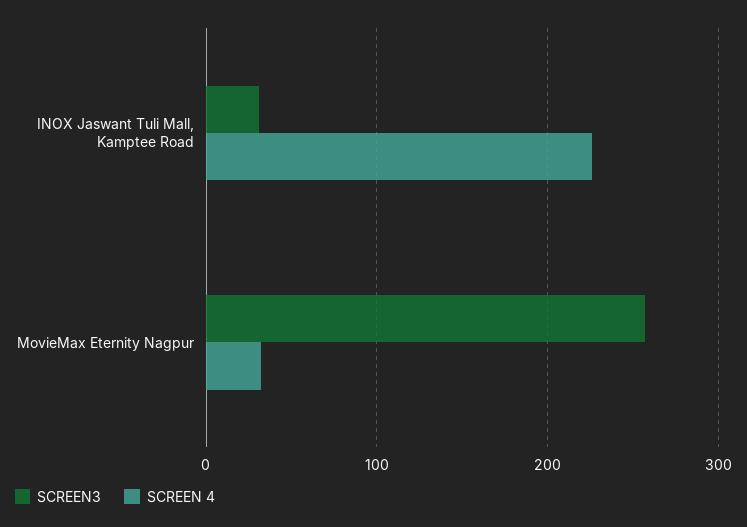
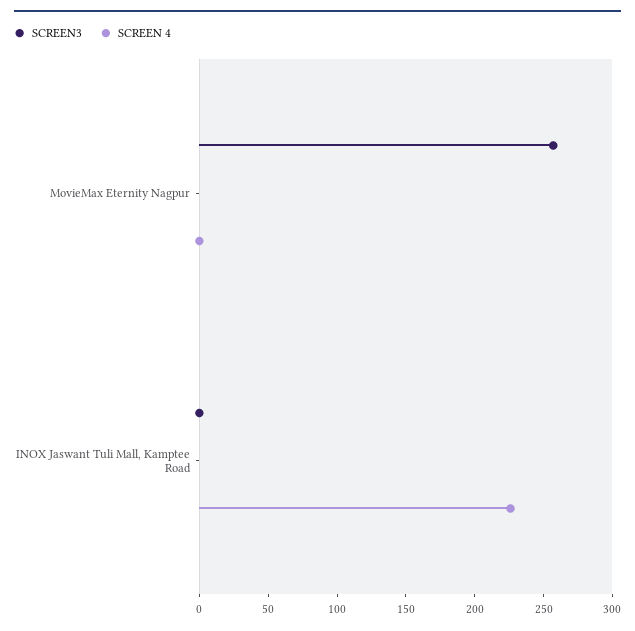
  {
    "SCREEN3": {
-     "INOX Jaswant Tuli Mall, Kamptee Road": 30,
+     "INOX Jaswant Tuli Mall, Kamptee Road": 0,
      "MovieMax Eternity Nagpur": 260
    },
    "SCREEN 4": {
      "INOX Jaswant Tuli Mall, Kamptee Road": 230,
-     "MovieMax Eternity Nagpur": 30
+     "MovieMax Eternity Nagpur": 0
    }
  }

